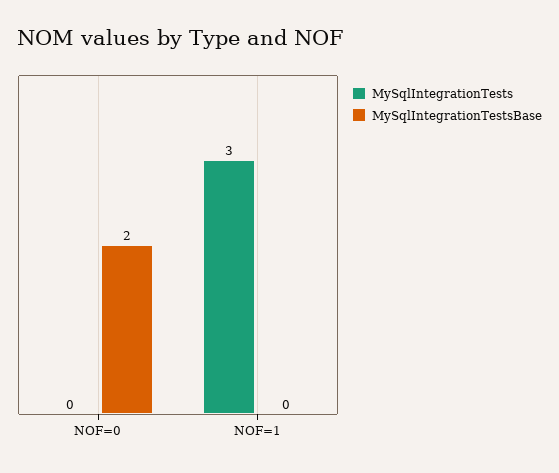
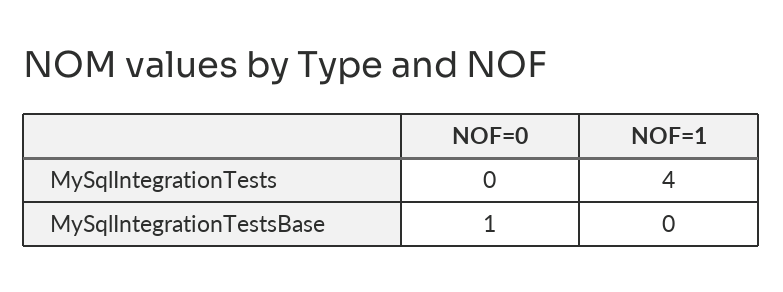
  {
    "MySqlIntegrationTests": {
      "NOF=0": 0,
-     "NOF=1": 3
+     "NOF=1": 4
    },
    "MySqlIntegrationTestsBase": {
-     "NOF=0": 2,
+     "NOF=0": 1,
      "NOF=1": 0
    }
  }

